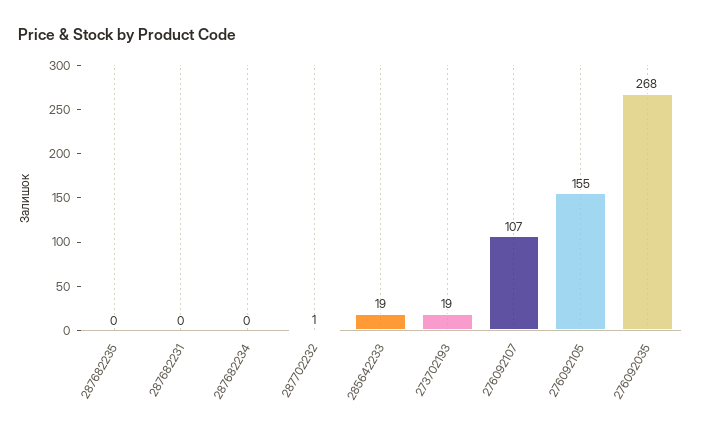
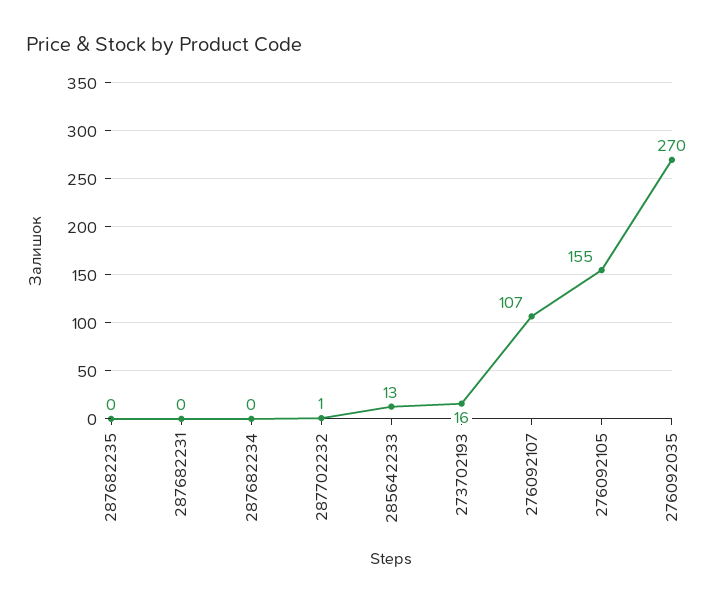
  {
    "287682235": 0,
    "287682231": 0,
    "287682234": 0,
    "287702232": 1,
-   "285642233": 19,
+   "285642233": 13,
-   "273702193": 19,
+   "273702193": 16,
    "276092107": 107,
    "276092105": 155,
-   "276092035": 268
+   "276092035": 270
  }

